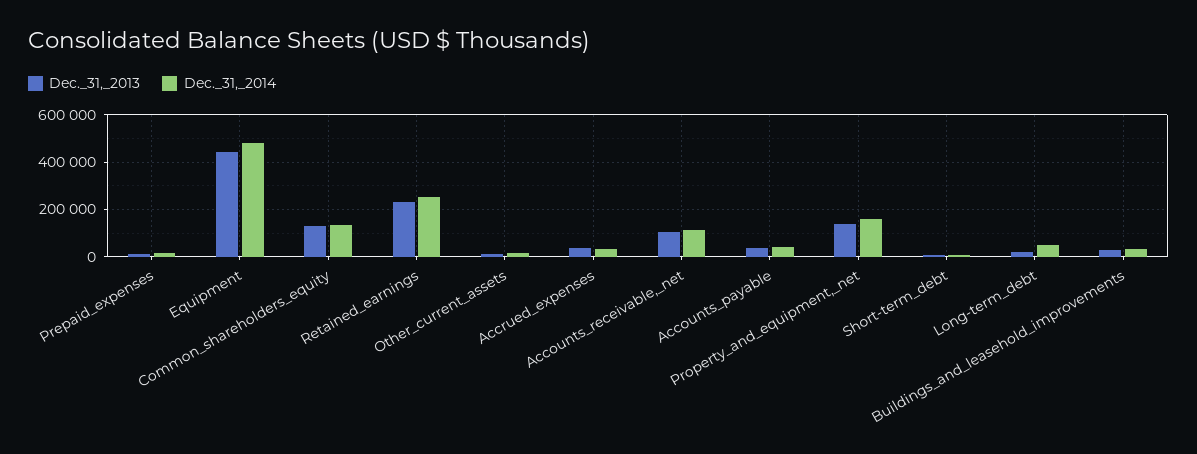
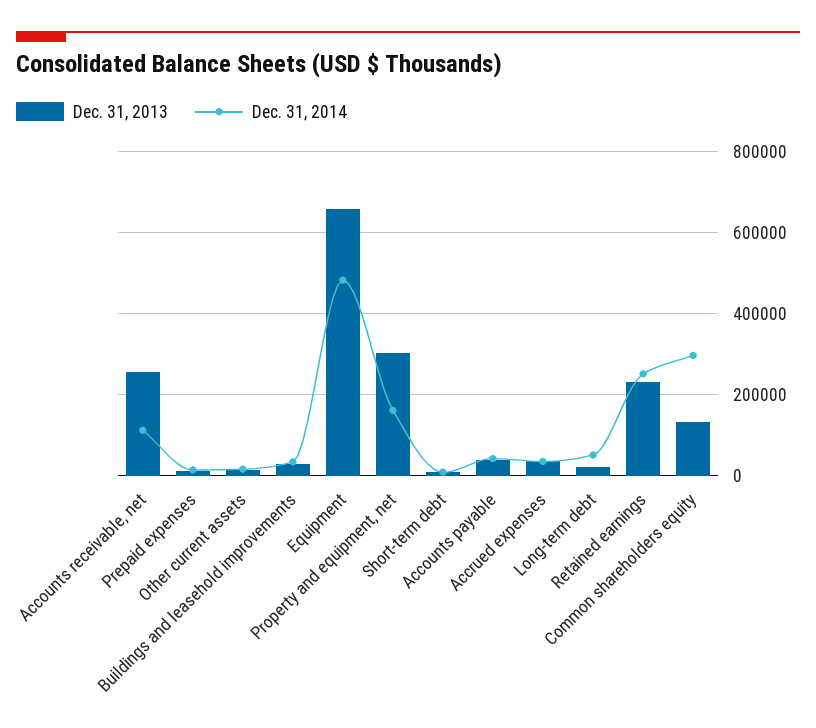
  {
    "Dec._31,_2013": {
      "Prepaid_expenses": 20000,
-     "Equipment": 450000,
+     "Equipment": 660000,
      "Common_shareholders_equity": 140000,
      "Retained_earnings": 240000,
      "Other_current_assets": 20000,
      "Accrued_expenses": 40000,
-     "Accounts_receivable,_net": 100000,
+     "Accounts_receivable,_net": 260000,
      "Accounts_payable": 40000,
-     "Property_and_equipment,_net": 150000,
+     "Property_and_equipment,_net": 300000,
      "Short-term_debt": 0,
      "Long-term_debt": 20000,
      "Buildings_and_leasehold_improvements": 20000
    },
    "Dec._31,_2014": {
      "Prepaid_expenses": 20000,
      "Equipment": 480000,
-     "Common_shareholders_equity": 150000,
+     "Common_shareholders_equity": 300000,
      "Retained_earnings": 260000,
      "Other_current_assets": 20000,
      "Accrued_expenses": 40000,
      "Accounts_receivable,_net": 120000,
      "Accounts_payable": 40000,
      "Property_and_equipment,_net": 160000,
      "Short-term_debt": 0,
      "Long-term_debt": 60000,
      "Buildings_and_leasehold_improvements": 40000
    }
  }

